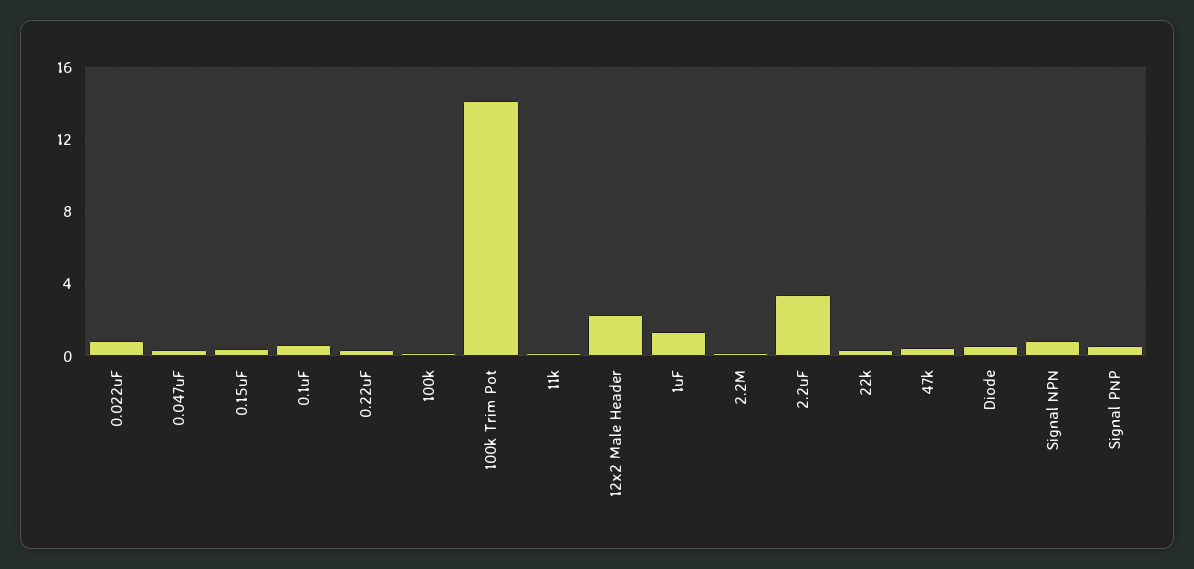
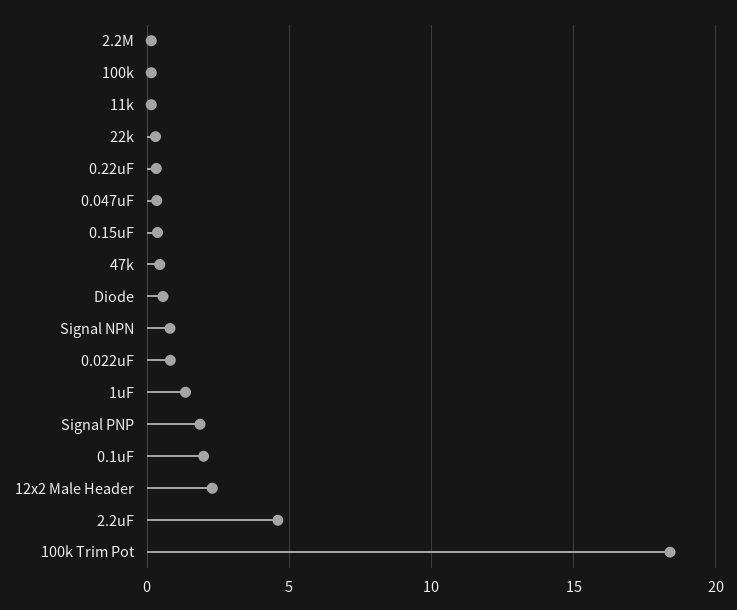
  {
    "0.022uF": 1,
    "0.047uF": 0.5,
    "0.15uF": 0.5,
-   "0.1uF": 0.5,
+   "0.1uF": 2,
    "0.22uF": 0.5,
    "100k": 0,
-   "100k Trim Pot": 14,
+   "100k Trim Pot": 18.5,
    "11k": 0,
    "12x2 Male Header": 2.5,
    "1uF": 1.5,
    "2.2M": 0,
-   "2.2uF": 3.5,
+   "2.2uF": 4.5,
    "22k": 0.5,
    "47k": 0.5,
    "Diode": 0.5,
    "Signal NPN": 1,
-   "Signal PNP": 0.5
+   "Signal PNP": 2
  }

